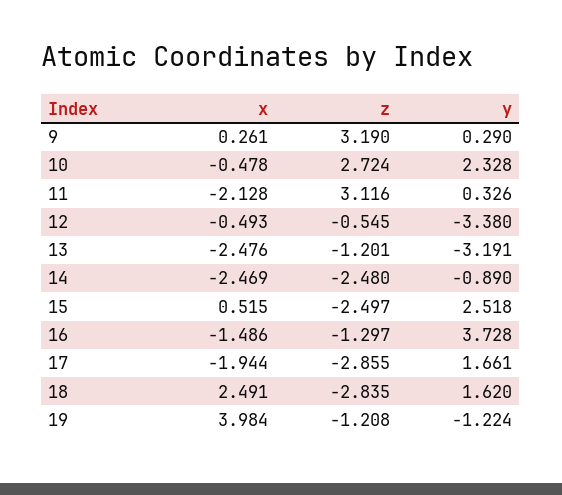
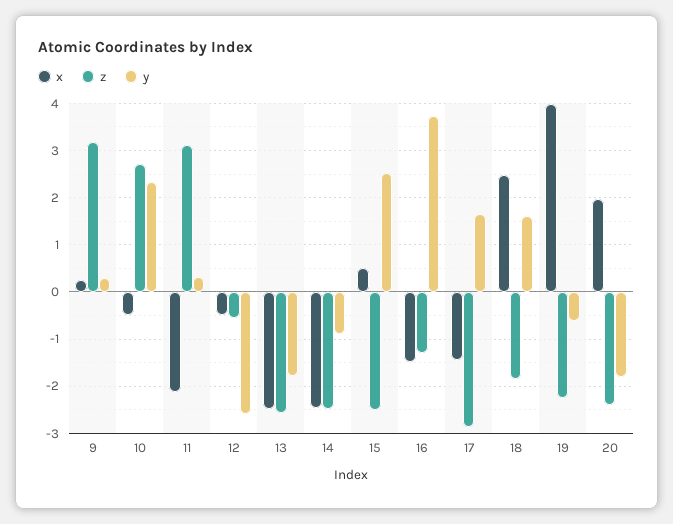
  {
    "x": {
      "9": 0.261,
      "10": -0.478,
      "11": -2.128,
      "12": -0.493,
      "13": -2.476,
      "14": -2.469,
      "15": 0.515,
      "16": -1.486,
-     "17": -1.944,
+     "17": -1.4,
      "18": 2.491,
-     "19": 3.984
+     "19": 3.984,
+     "20": 2
    },
    "z": {
      "9": 3.19,
      "10": 2.724,
      "11": 3.116,
      "12": -0.545,
-     "13": -1.201,
+     "13": -2.6,
      "14": -2.48,
      "15": -2.497,
      "16": -1.297,
      "17": -2.855,
-     "18": -2.835,
+     "18": -1.8,
-     "19": -1.208
+     "19": -2.2,
+     "20": -2.4
    },
    "y": {
      "9": 0.29,
      "10": 2.328,
      "11": 0.326,
-     "12": -3.38,
+     "12": -2.6,
-     "13": -3.191,
+     "13": -1.8,
      "14": -0.89,
      "15": 2.518,
      "16": 3.728,
      "17": 1.661,
      "18": 1.62,
-     "19": -1.224
+     "19": -0.6,
+     "20": -1.8
    }
  }

